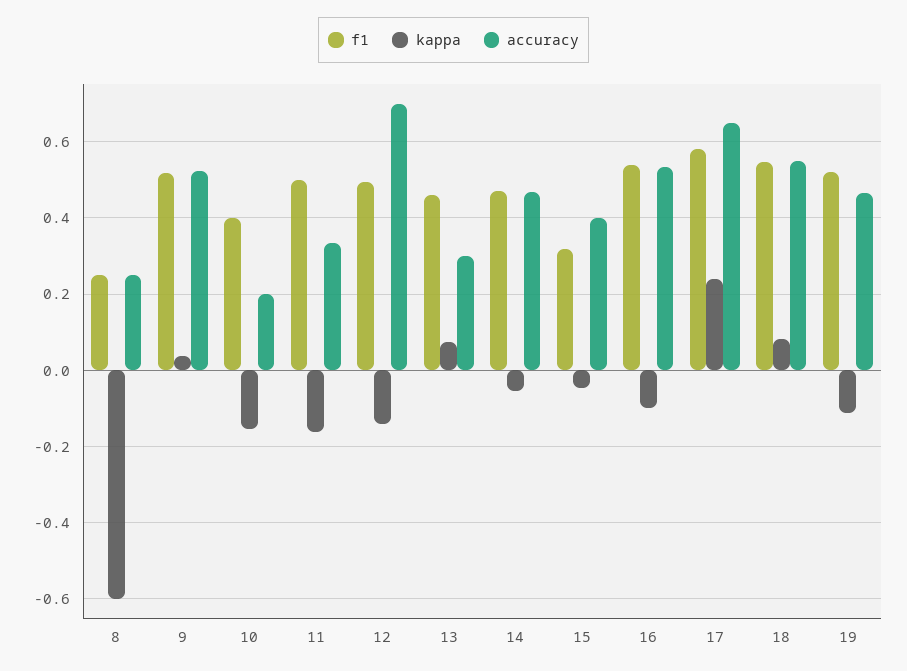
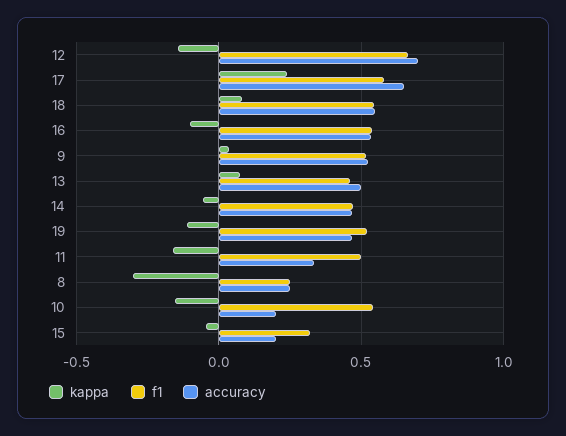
  {
    "f1": {
      "8": 0.26,
      "9": 0.52,
-     "10": 0.4,
+     "10": 0.55,
      "11": 0.5,
-     "12": 0.5,
+     "12": 0.65,
      "13": 0.46,
      "14": 0.48,
      "15": 0.32,
      "16": 0.54,
      "17": 0.58,
      "18": 0.54,
      "19": 0.52
    },
    "kappa": {
-     "8": -0.6,
+     "8": -0.3,
      "9": 0.04,
      "10": -0.16,
      "11": -0.16,
      "12": -0.14,
      "13": 0.08,
      "14": -0.06,
      "15": -0.04,
      "16": -0.1,
      "17": 0.24,
      "18": 0.08,
      "19": -0.12
    },
    "accuracy": {
      "8": 0.26,
      "9": 0.52,
      "10": 0.2,
      "11": 0.34,
      "12": 0.7,
-     "13": 0.3,
+     "13": 0.5,
      "14": 0.46,
-     "15": 0.4,
+     "15": 0.2,
      "16": 0.54,
      "17": 0.66,
      "18": 0.56,
      "19": 0.46
    }
  }

